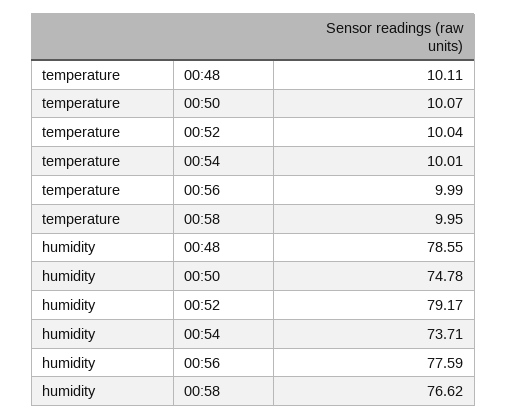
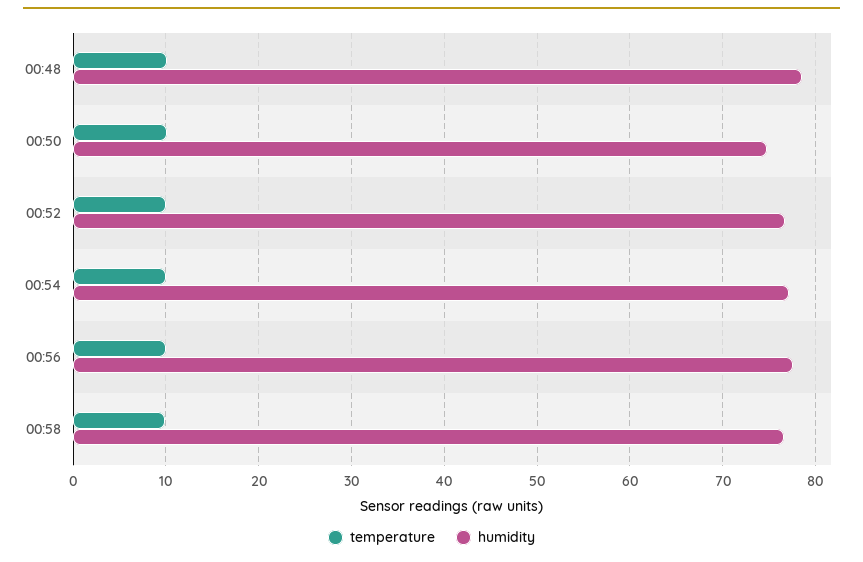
  {
    "temperature": {
      "00:48": 10.11,
      "00:50": 10.07,
      "00:52": 10.04,
      "00:54": 10.01,
      "00:56": 9.99,
      "00:58": 9.95
    },
    "humidity": {
      "00:48": 78.55,
      "00:50": 74.78,
-     "00:52": 79.17,
+     "00:52": 77,
-     "00:54": 73.71,
+     "00:54": 77,
      "00:56": 77.59,
      "00:58": 76.62
    }
  }

